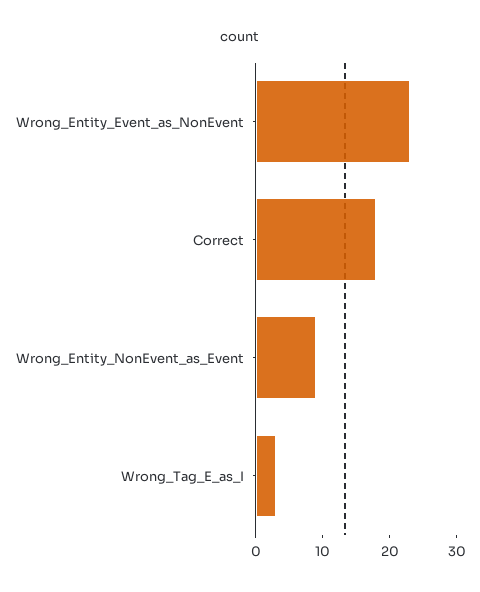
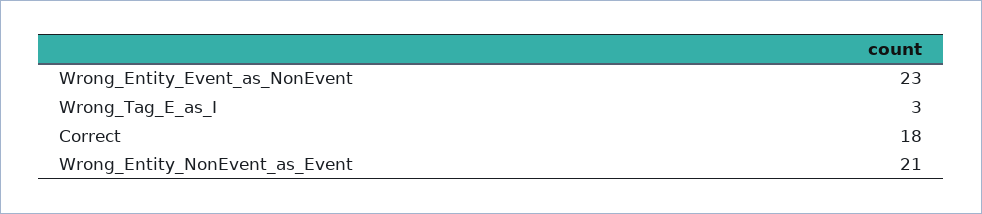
  {
    "Wrong_Entity_Event_as_NonEvent": 23,
    "Correct": 18,
-   "Wrong_Entity_NonEvent_as_Event": 10,
+   "Wrong_Entity_NonEvent_as_Event": 21,
    "Wrong_Tag_E_as_I": 3
  }

